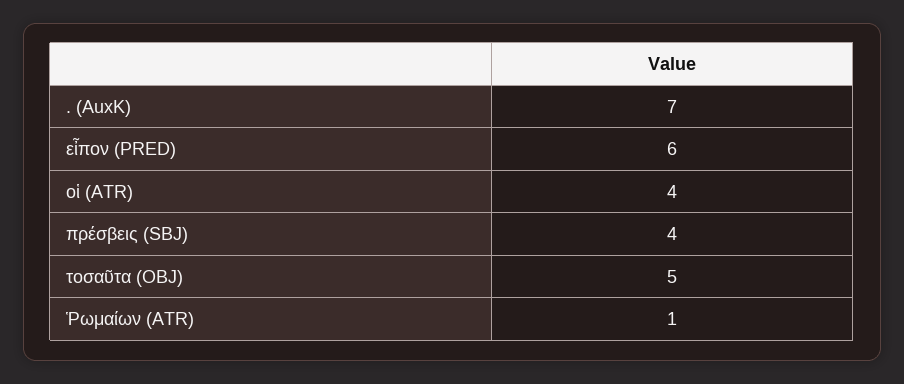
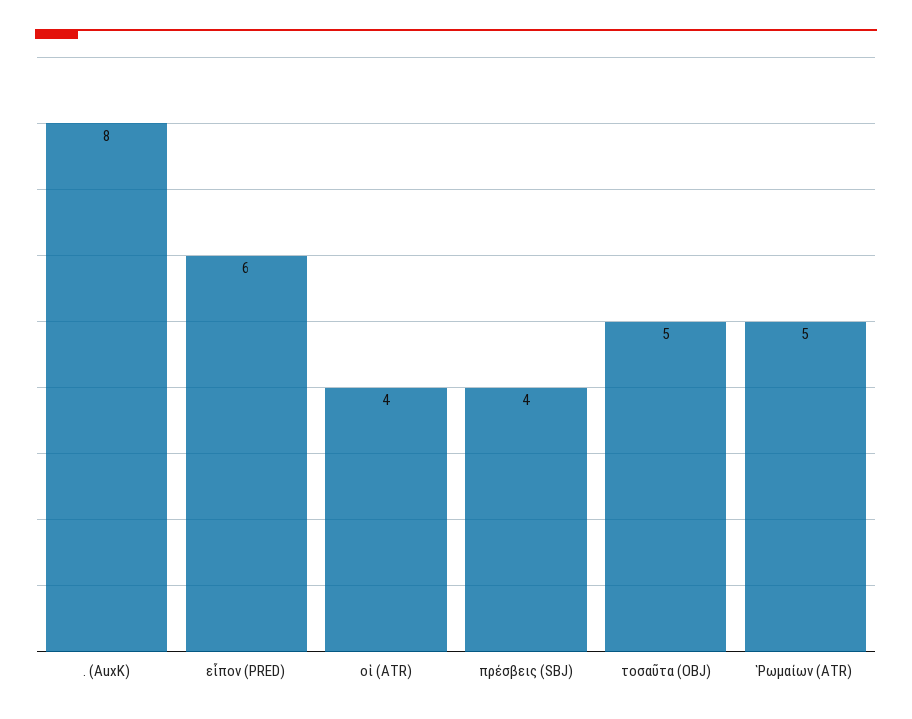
  {
-   ". (AuxK)": 7,
+   ". (AuxK)": 8,
    "εἶπον (PRED)": 6,
    "οἱ (ATR)": 4,
    "πρέσβεις (SBJ)": 4,
    "τοσαῦτα (OBJ)": 5,
-   "Ῥωμαίων (ATR)": 1
+   "Ῥωμαίων (ATR)": 5
  }

